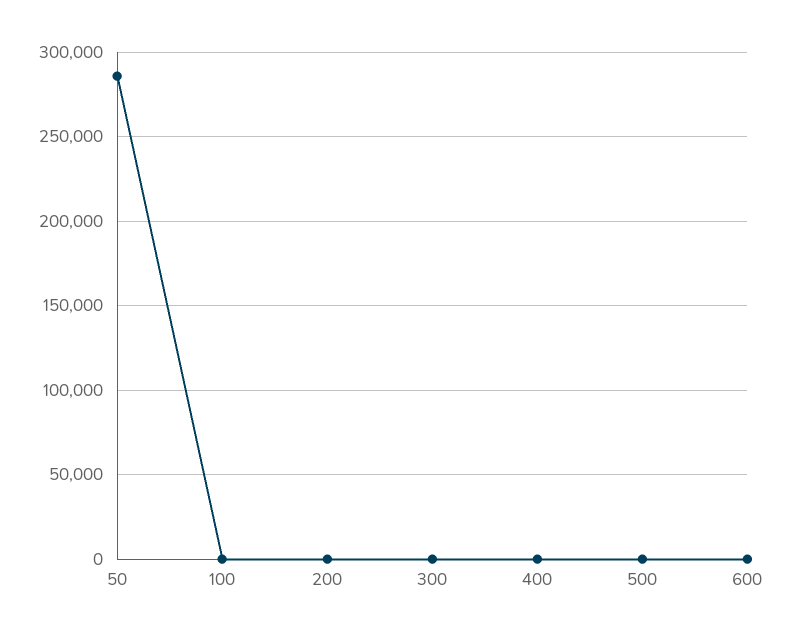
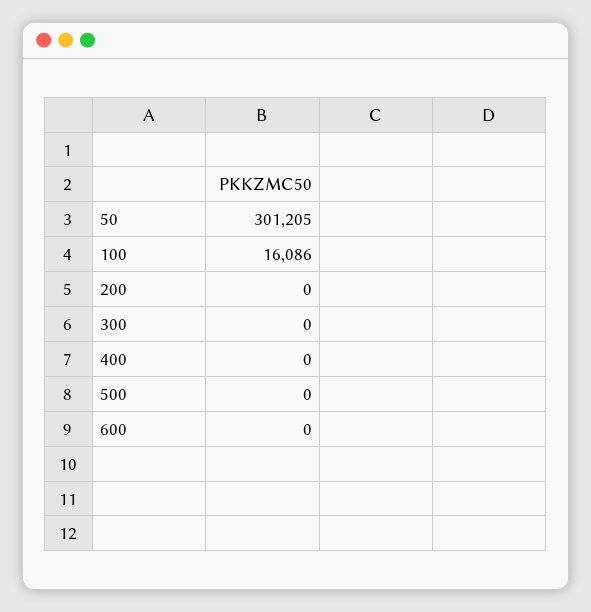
  {
-   "50": 285000,
+   "50": 301205,
-   "100": 0,
+   "100": 16086,
    "200": 0,
    "300": 0,
    "400": 0,
    "500": 0,
    "600": 0
  }

